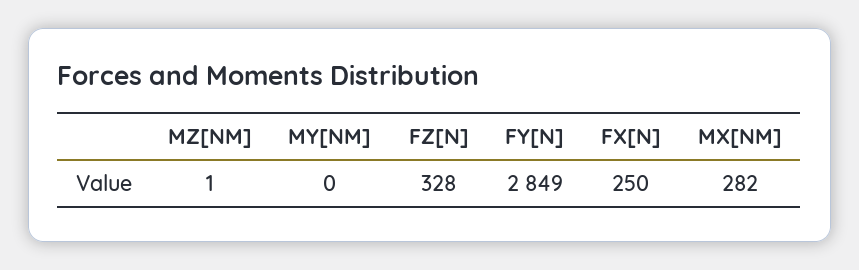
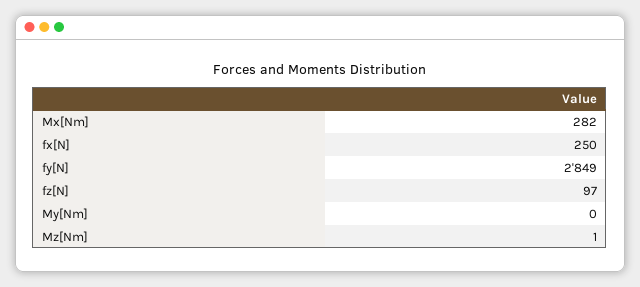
  {
    "MZ[NM]": 1,
    "MY[NM]": 0,
-   "FZ[N]": 328,
+   "FZ[N]": 97,
    "FY[N]": 2849,
    "FX[N]": 250,
    "MX[NM]": 282
  }

